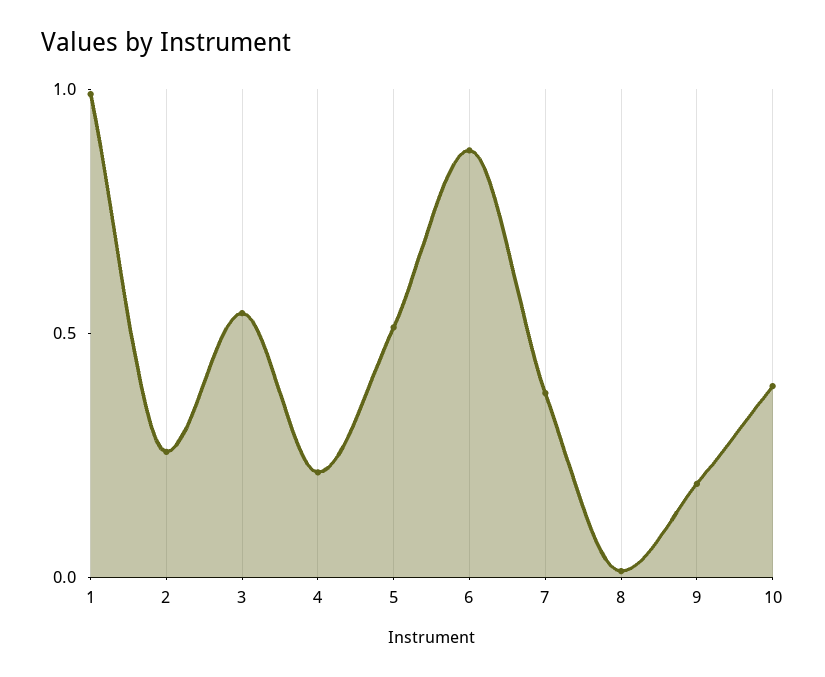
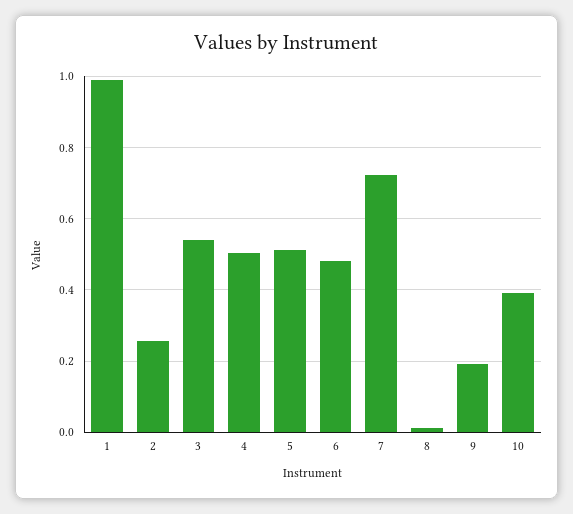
  {
    "1": 1,
    "2": 0.26,
    "3": 0.54,
-   "4": 0.2,
+   "4": 0.5,
    "5": 0.52,
-   "6": 0.9,
+   "6": 0.48,
-   "7": 0.4,
+   "7": 0.72,
    "8": 0.02,
    "9": 0.2,
    "10": 0.4
  }

